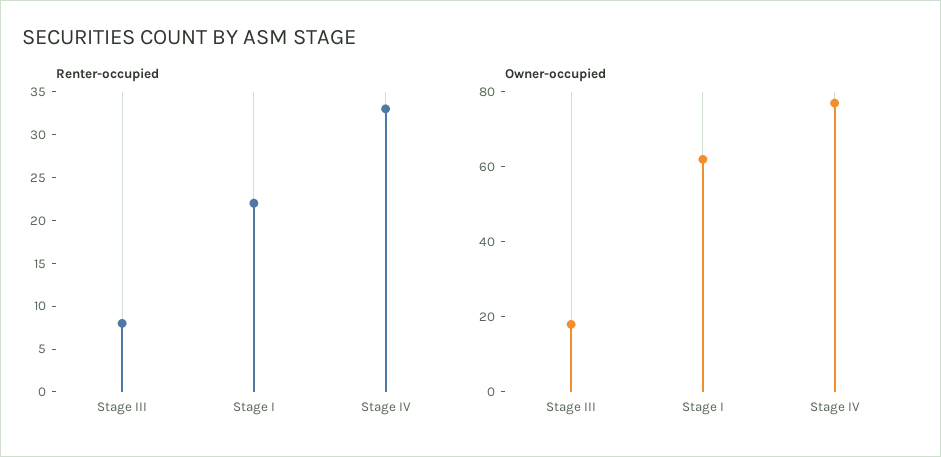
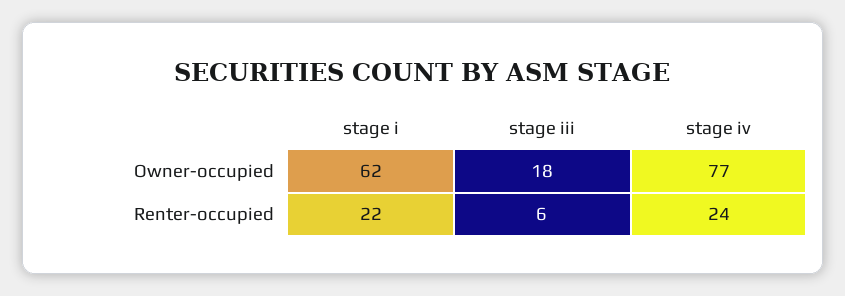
  {
    "Renter-occupied": {
-     "Stage III": 8,
+     "Stage III": 6,
      "Stage I": 22,
-     "Stage IV": 33
+     "Stage IV": 24
    },
    "Owner-occupied": {
      "Stage III": 18,
      "Stage I": 62,
      "Stage IV": 77
    }
  }

